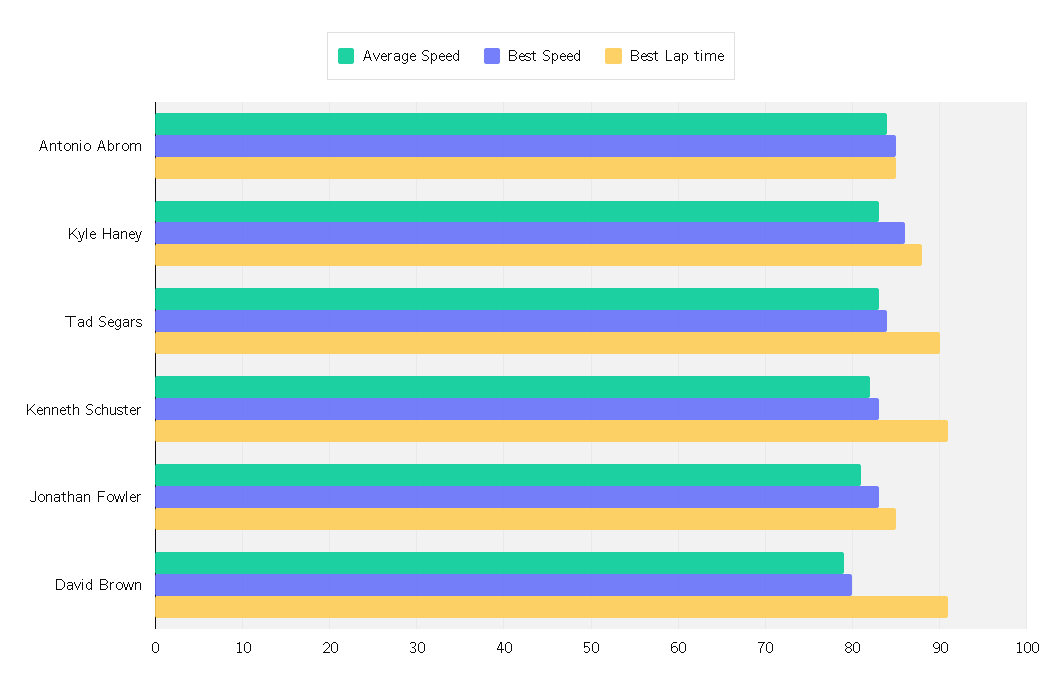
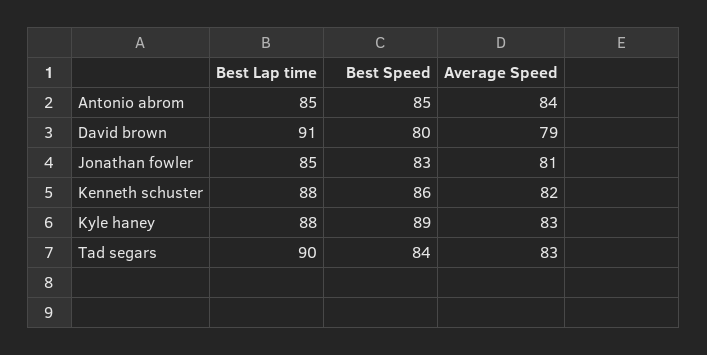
  {
    "Average Speed": {
      "Antonio Abrom": 84,
      "Kyle Haney": 83,
      "Tad Segars": 83,
      "Kenneth Schuster": 82,
      "Jonathan Fowler": 81,
      "David Brown": 79
    },
    "Best Speed": {
      "Antonio Abrom": 85,
-     "Kyle Haney": 86,
+     "Kyle Haney": 89,
      "Tad Segars": 84,
-     "Kenneth Schuster": 83,
+     "Kenneth Schuster": 86,
      "Jonathan Fowler": 83,
      "David Brown": 80
    },
    "Best Lap time": {
      "Antonio Abrom": 85,
      "Kyle Haney": 88,
      "Tad Segars": 90,
-     "Kenneth Schuster": 91,
+     "Kenneth Schuster": 88,
      "Jonathan Fowler": 85,
      "David Brown": 91
    }
  }

